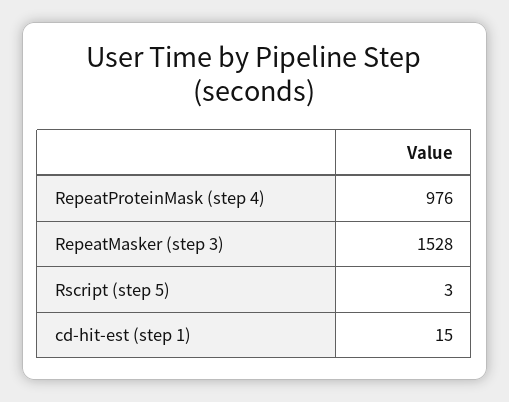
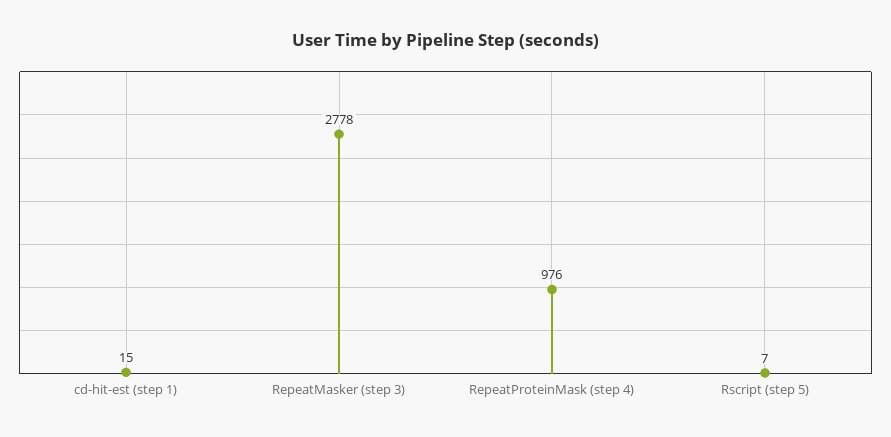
  {
    "RepeatProteinMask (step 4)": 976,
-   "RepeatMasker (step 3)": 1528,
+   "RepeatMasker (step 3)": 2778,
-   "Rscript (step 5)": 3,
+   "Rscript (step 5)": 7,
    "cd-hit-est (step 1)": 15
  }

